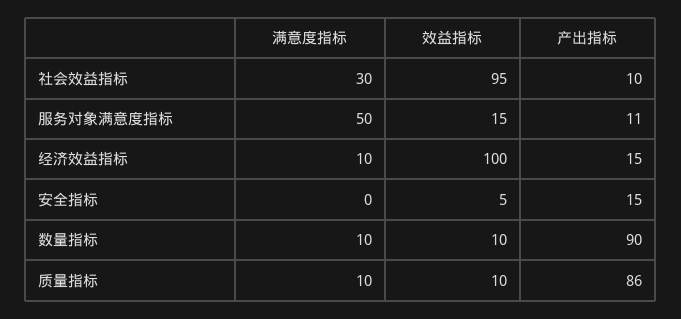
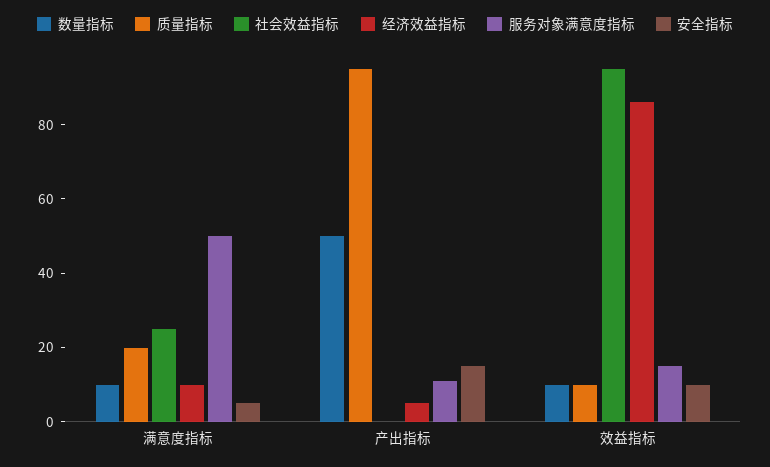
  {
    "社会效益指标": {
-     "满意度指标": 30,
+     "满意度指标": 25,
      "效益指标": 95,
-     "产出指标": 10
+     "产出指标": 0
    },
    "服务对象满意度指标": {
      "满意度指标": 50,
      "效益指标": 15,
      "产出指标": 11
    },
    "经济效益指标": {
      "满意度指标": 10,
-     "效益指标": 100,
+     "效益指标": 85,
-     "产出指标": 15
+     "产出指标": 5
    },
    "安全指标": {
-     "满意度指标": 0,
+     "满意度指标": 5,
-     "效益指标": 5,
+     "效益指标": 10,
      "产出指标": 15
    },
    "数量指标": {
      "满意度指标": 10,
      "效益指标": 10,
-     "产出指标": 90
+     "产出指标": 50
    },
    "质量指标": {
-     "满意度指标": 10,
+     "满意度指标": 20,
      "效益指标": 10,
-     "产出指标": 86
+     "产出指标": 95
    }
  }

